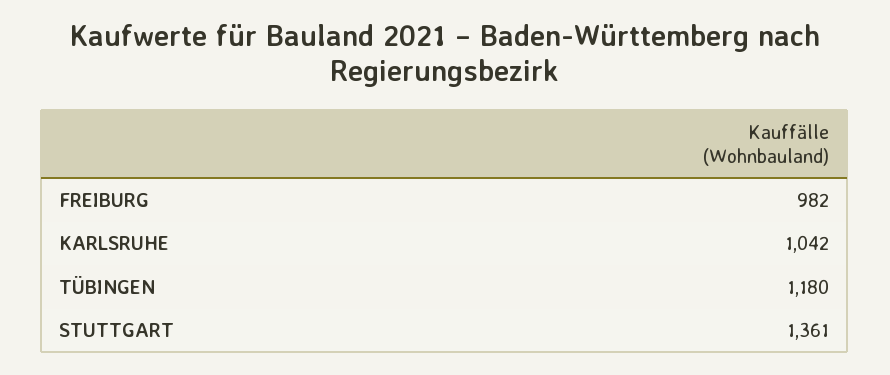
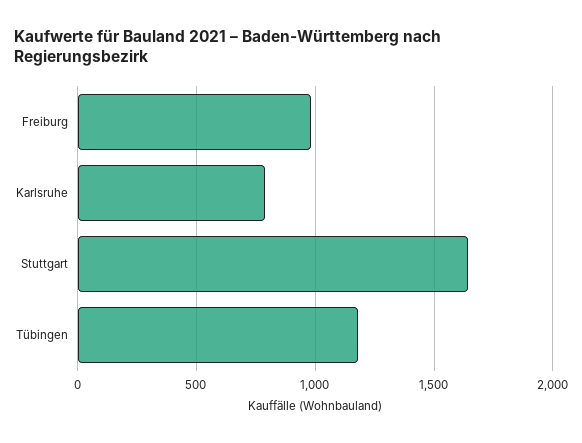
  {
    "FREIBURG": 982,
-   "KARLSRUHE": 1042,
+   "KARLSRUHE": 800,
    "TÜBINGEN": 1180,
-   "STUTTGART": 1361
+   "STUTTGART": 1650
  }

